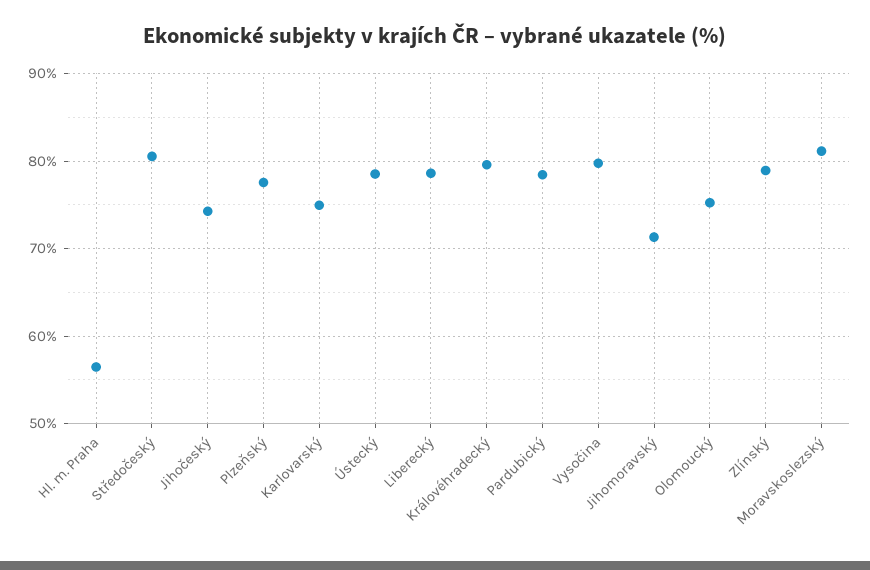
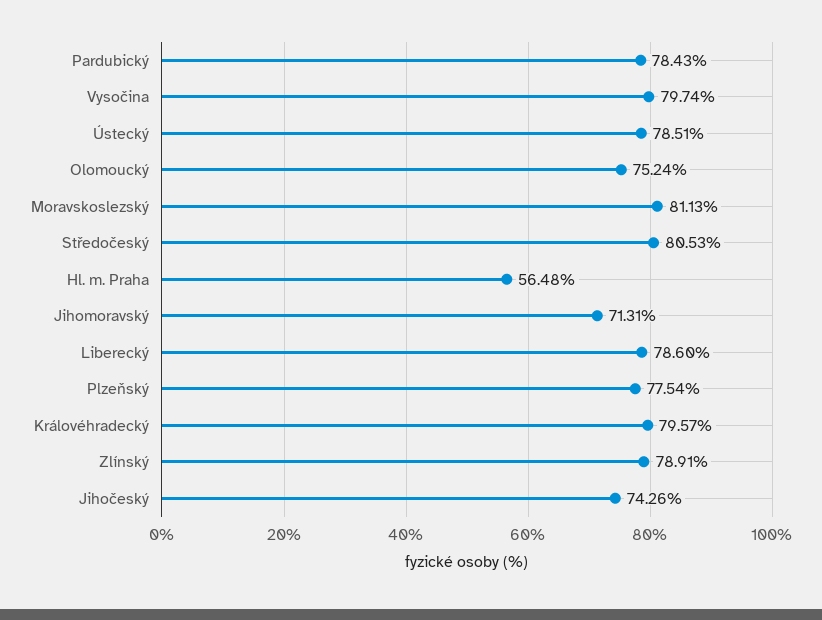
  {
    "Hl. m. Praha": 56.48,
    "Středočeský": 80.53,
    "Jihočeský": 74.26,
    "Plzeňský": 77.54,
-   "Karlovarský": 75,
    "Ústecký": 78.51,
    "Liberecký": 78.6,
    "Královéhradecký": 79.57,
    "Pardubický": 78.43,
    "Vysočina": 79.74,
    "Jihomoravský": 71.31,
    "Olomoucký": 75.24,
    "Zlínský": 78.91,
    "Moravskoslezský": 81.13
  }

